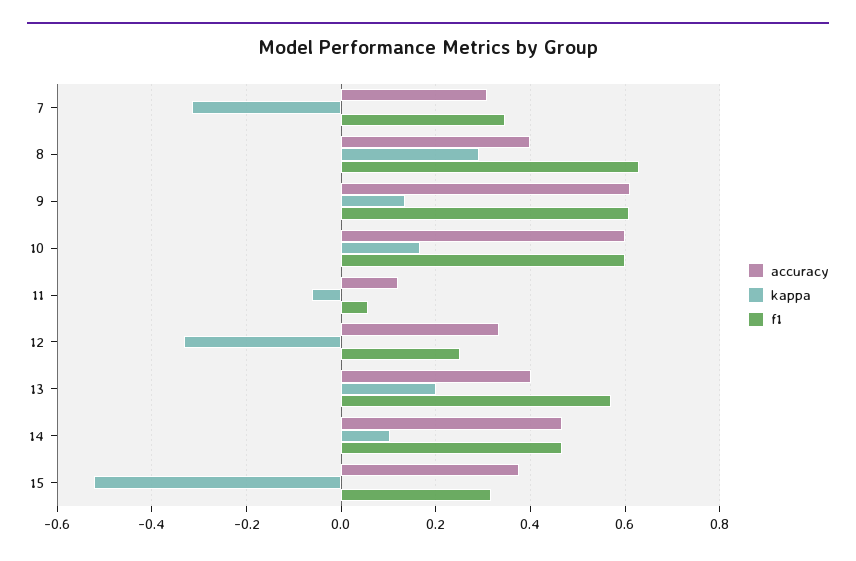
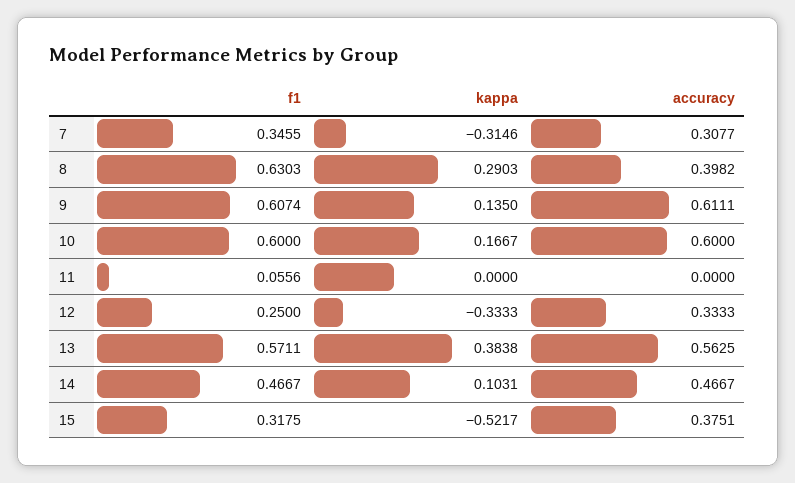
  {
    "accuracy": {
      "7": 0.3077,
      "8": 0.3982,
      "9": 0.6111,
      "10": 0.6,
-     "11": 0.12,
+     "11": 0,
      "12": 0.3333,
-     "13": 0.4,
+     "13": 0.5625,
      "14": 0.4667,
      "15": 0.3751
    },
    "kappa": {
      "7": -0.3146,
      "8": 0.2903,
      "9": 0.135,
      "10": 0.1667,
-     "11": -0.06,
+     "11": 0,
      "12": -0.3333,
-     "13": 0.2,
+     "13": 0.3838,
      "14": 0.1031,
      "15": -0.5217
    },
    "f1": {
      "7": 0.3455,
      "8": 0.6303,
      "9": 0.6074,
      "10": 0.6,
      "11": 0.0556,
      "12": 0.25,
      "13": 0.5711,
      "14": 0.4667,
      "15": 0.3175
    }
  }

